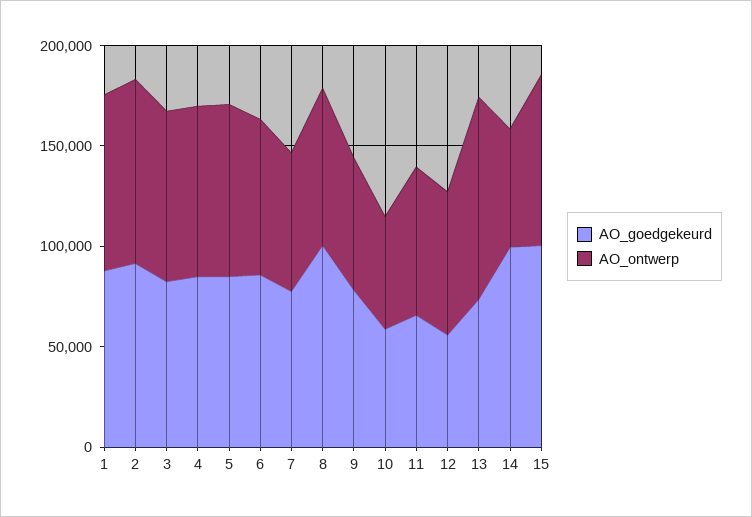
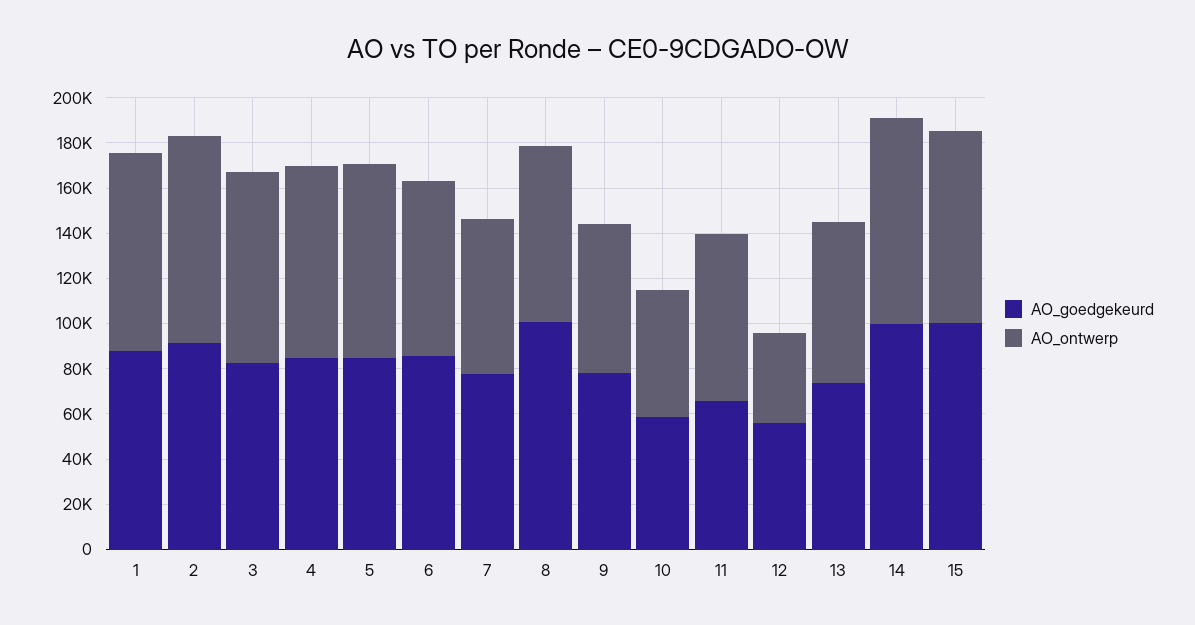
  {
    "AO_goedgekeurd": {
      "1": 90000,
      "2": 90000,
      "3": 80000,
      "4": 85000,
      "5": 85000,
      "6": 85000,
      "7": 80000,
      "8": 100000,
      "9": 80000,
      "10": 60000,
      "11": 65000,
      "12": 55000,
      "13": 75000,
      "14": 100000,
      "15": 100000
    },
    "AO_ontwerp": {
      "1": 90000,
      "2": 90000,
      "3": 85000,
      "4": 85000,
      "5": 85000,
      "6": 80000,
      "7": 70000,
      "8": 80000,
      "9": 65000,
      "10": 55000,
      "11": 75000,
-     "12": 70000,
+     "12": 40000,
-     "13": 100000,
+     "13": 70000,
-     "14": 60000,
+     "14": 90000,
      "15": 85000
    }
  }

